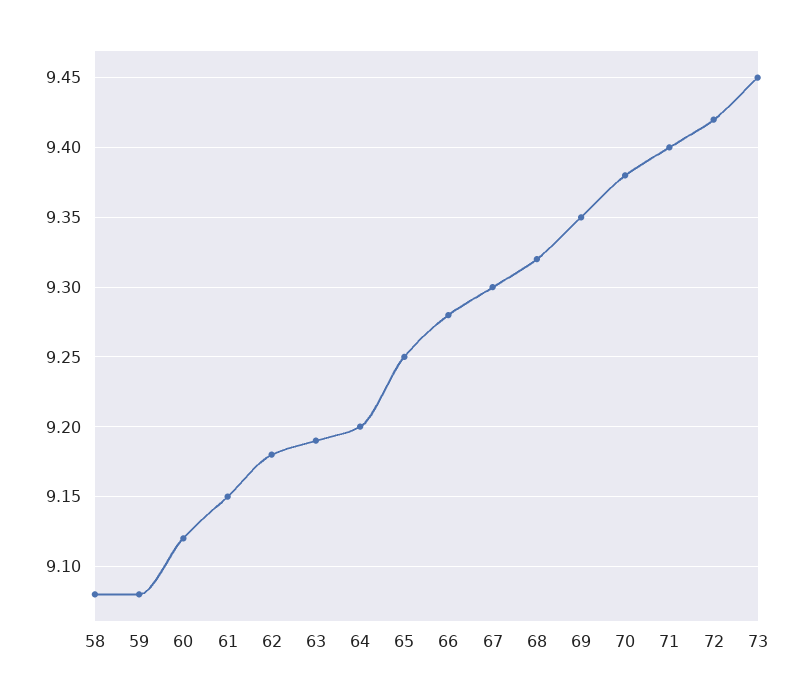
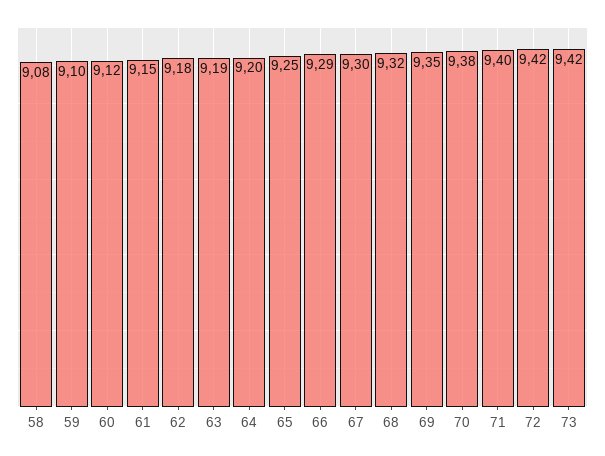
  {
    "58": 9.08,
-   "59": 9.08,
+   "59": 9.1,
    "60": 9.12,
    "61": 9.15,
    "62": 9.18,
    "63": 9.19,
    "64": 9.2,
    "65": 9.25,
-   "66": 9.28,
+   "66": 9.29,
    "67": 9.3,
    "68": 9.32,
    "69": 9.35,
    "70": 9.38,
    "71": 9.4,
    "72": 9.42,
-   "73": 9.45
+   "73": 9.42
  }

